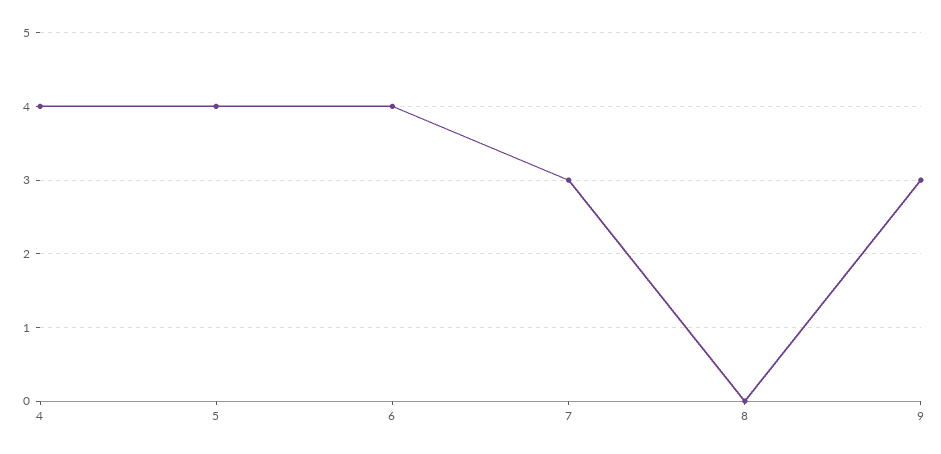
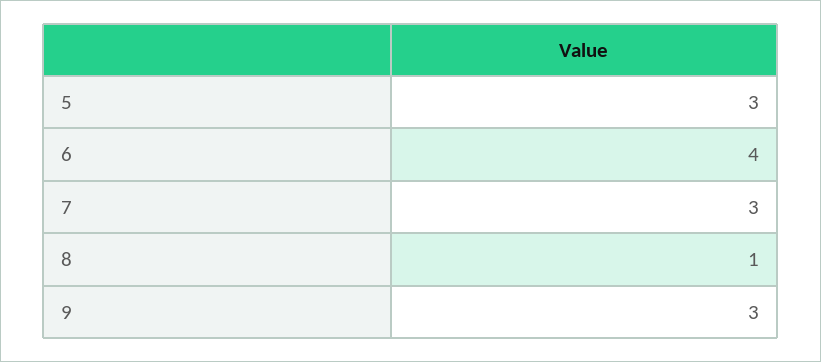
  {
-   "4": 4,
-   "5": 4,
+   "5": 3,
    "6": 4,
    "7": 3,
-   "8": 0,
+   "8": 1,
    "9": 3
  }

